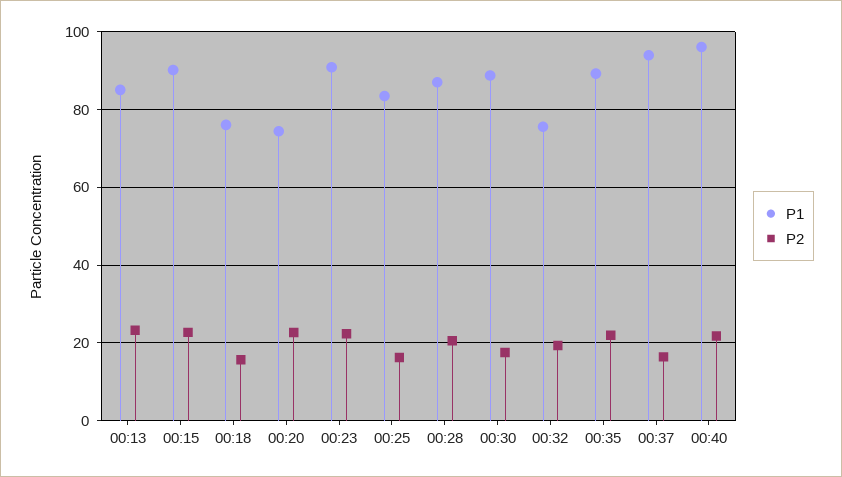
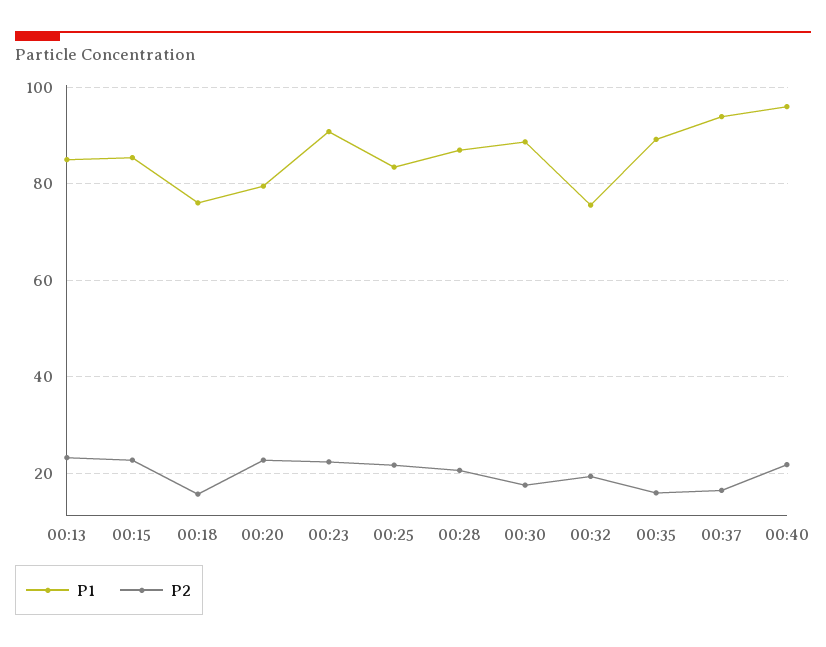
  {
    "P1": {
      "00:13": 86,
-     "00:15": 90,
+     "00:15": 86,
      "00:18": 76,
-     "00:20": 74,
+     "00:20": 80,
      "00:23": 90,
      "00:25": 84,
      "00:28": 86,
      "00:30": 88,
      "00:32": 76,
      "00:35": 90,
      "00:37": 94,
      "00:40": 96
    },
    "P2": {
      "00:13": 24,
      "00:15": 22,
      "00:18": 16,
      "00:20": 22,
      "00:23": 22,
-     "00:25": 16,
+     "00:25": 22,
      "00:28": 20,
      "00:30": 18,
      "00:32": 20,
-     "00:35": 22,
+     "00:35": 16,
      "00:37": 16,
      "00:40": 22
    }
  }

